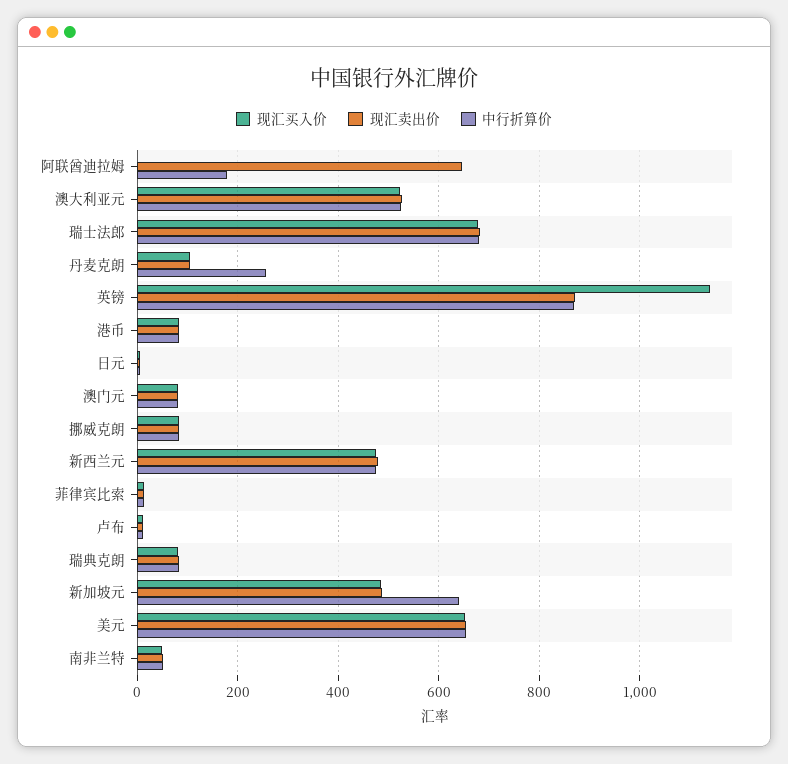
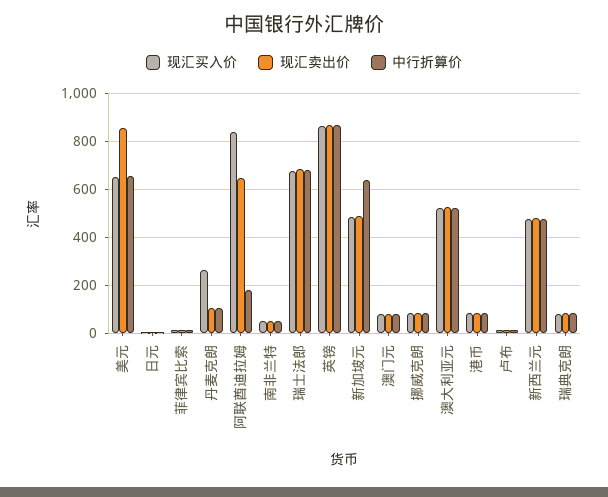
  {
    "现汇买入价": {
-     "阿联酋迪拉姆": 0,
+     "阿联酋迪拉姆": 850,
      "澳大利亚元": 520,
      "瑞士法郎": 680,
-     "丹麦克朗": 100,
+     "丹麦克朗": 250,
-     "英镑": 1140,
+     "英镑": 850,
      "港币": 80,
      "日元": 0,
      "澳门元": 80,
      "挪威克朗": 80,
      "新西兰元": 480,
      "菲律宾比索": 20,
      "卢布": 20,
      "瑞典克朗": 80,
      "新加坡元": 480,
      "美元": 660,
      "南非兰特": 40
    },
    "现汇卖出价": {
      "阿联酋迪拉姆": 640,
      "澳大利亚元": 520,
      "瑞士法郎": 680,
      "丹麦克朗": 100,
      "英镑": 880,
      "港币": 80,
      "日元": 0,
      "澳门元": 80,
      "挪威克朗": 80,
      "新西兰元": 480,
      "菲律宾比索": 20,
      "卢布": 20,
      "瑞典克朗": 80,
      "新加坡元": 480,
-     "美元": 660,
+     "美元": 850,
      "南非兰特": 60
    },
    "中行折算价": {
      "阿联酋迪拉姆": 180,
      "澳大利亚元": 520,
      "瑞士法郎": 680,
-     "丹麦克朗": 260,
+     "丹麦克朗": 100,
      "英镑": 860,
      "港币": 80,
      "日元": 0,
      "澳门元": 80,
      "挪威克朗": 80,
      "新西兰元": 480,
      "菲律宾比索": 20,
      "卢布": 20,
      "瑞典克朗": 80,
      "新加坡元": 640,
      "美元": 660,
      "南非兰特": 60
    }
  }

